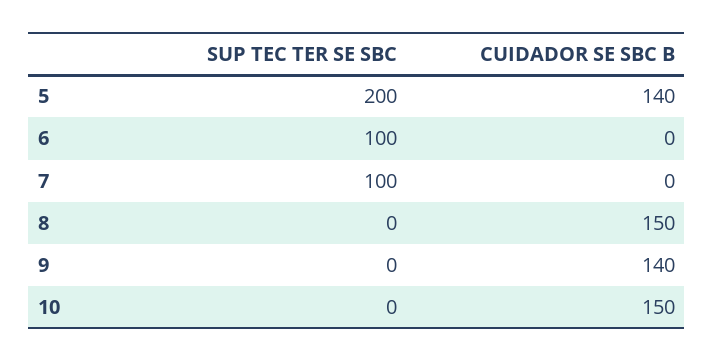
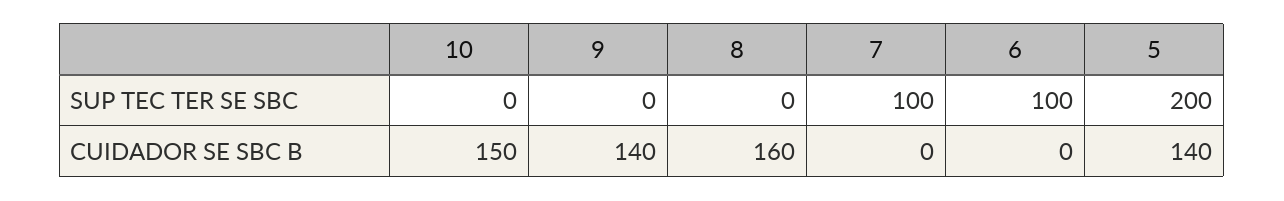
  {
    "SUP TEC TER SE SBC": {
      "5": 200,
      "6": 100,
      "7": 100,
      "8": 0,
      "9": 0,
      "10": 0
    },
    "CUIDADOR SE SBC B": {
      "5": 140,
      "6": 0,
      "7": 0,
-     "8": 150,
+     "8": 160,
      "9": 140,
      "10": 150
    }
  }

